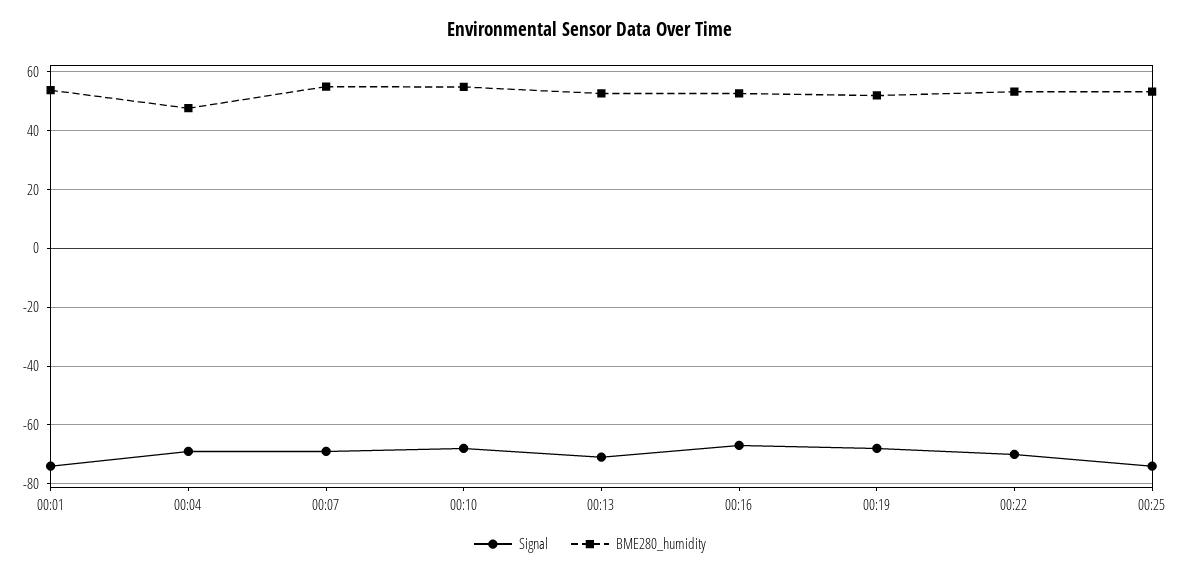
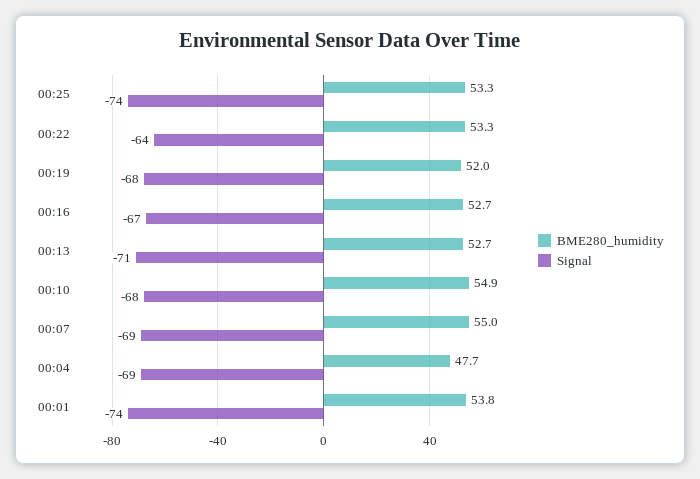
  {
    "Signal": {
      "00:01": -74,
      "00:04": -69,
      "00:07": -69,
      "00:10": -68,
      "00:13": -71,
      "00:16": -67,
      "00:19": -68,
-     "00:22": -70,
+     "00:22": -64,
      "00:25": -74
    },
    "BME280_humidity": {
      "00:01": 53.8,
      "00:04": 47.7,
      "00:07": 55,
      "00:10": 54.9,
      "00:13": 52.7,
      "00:16": 52.7,
      "00:19": 52,
      "00:22": 53.3,
      "00:25": 53.3
    }
  }

